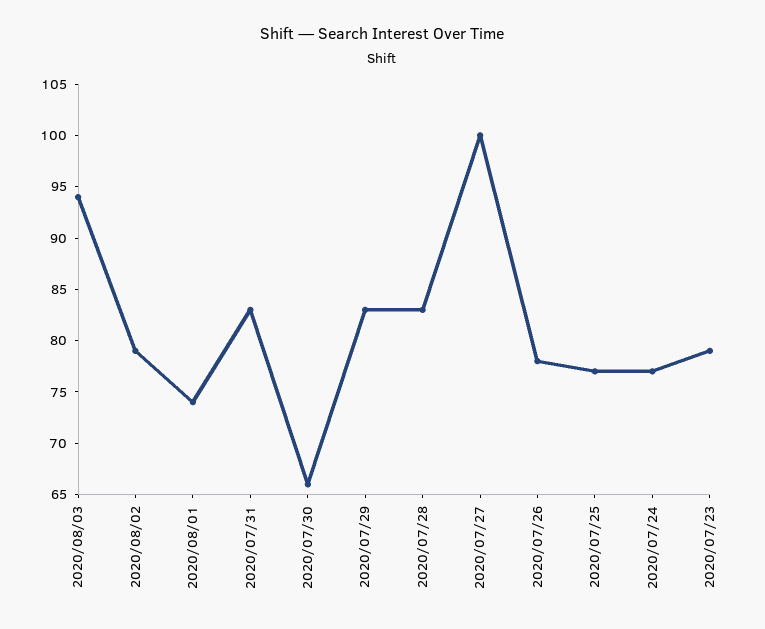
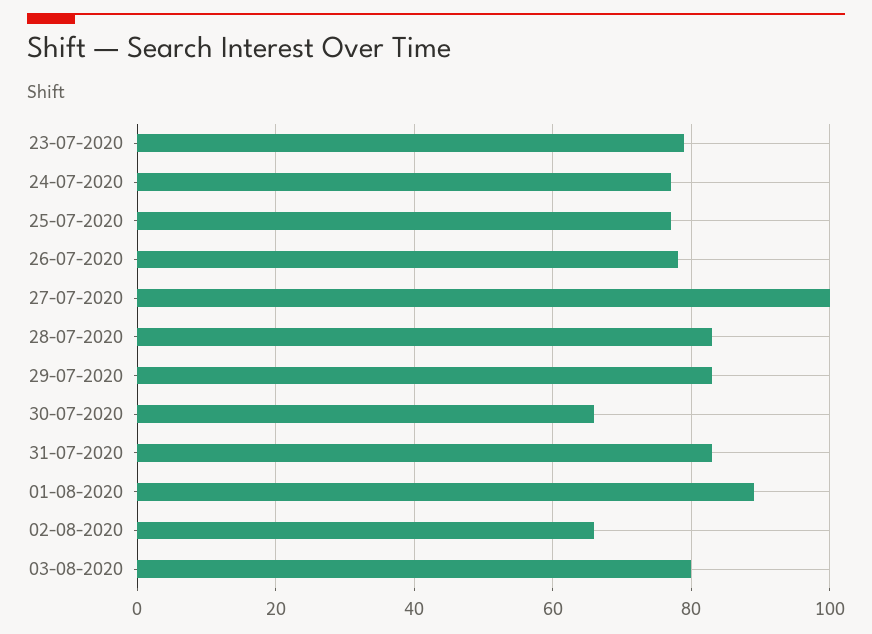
  {
-   "2020/08/03": 94,
+   "2020/08/03": 80,
-   "2020/08/02": 79,
+   "2020/08/02": 65,
-   "2020/08/01": 74,
+   "2020/08/01": 90,
    "2020/07/31": 83,
    "2020/07/30": 66,
    "2020/07/29": 83,
    "2020/07/28": 83,
    "2020/07/27": 100,
    "2020/07/26": 78,
    "2020/07/25": 77,
    "2020/07/24": 77,
    "2020/07/23": 79
  }

